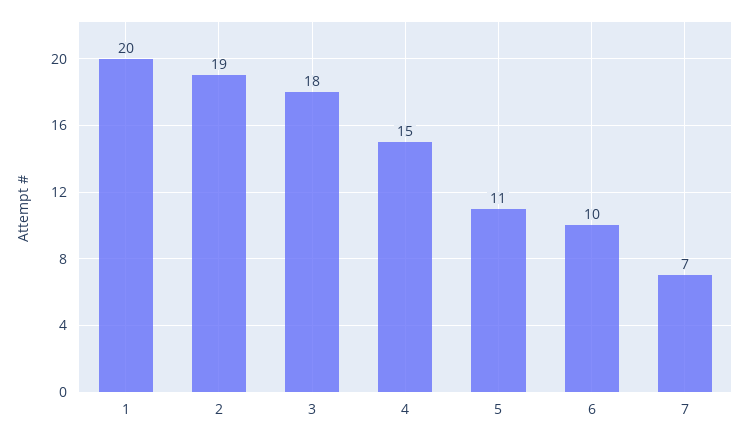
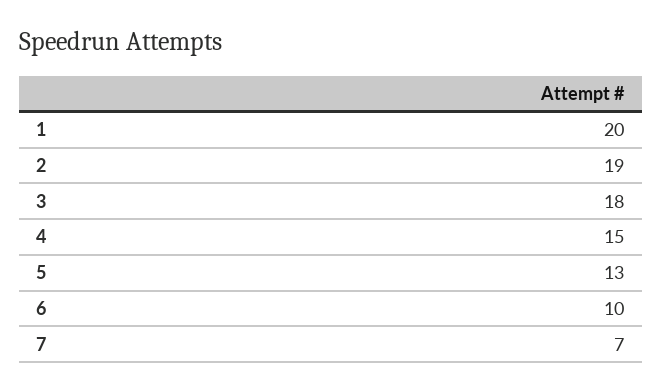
  {
    "1": 20,
    "2": 19,
    "3": 18,
    "4": 15,
-   "5": 11,
+   "5": 13,
    "6": 10,
    "7": 7
  }

